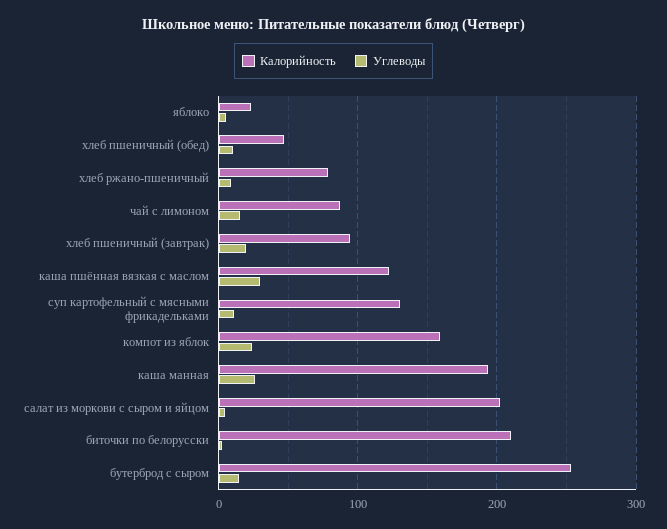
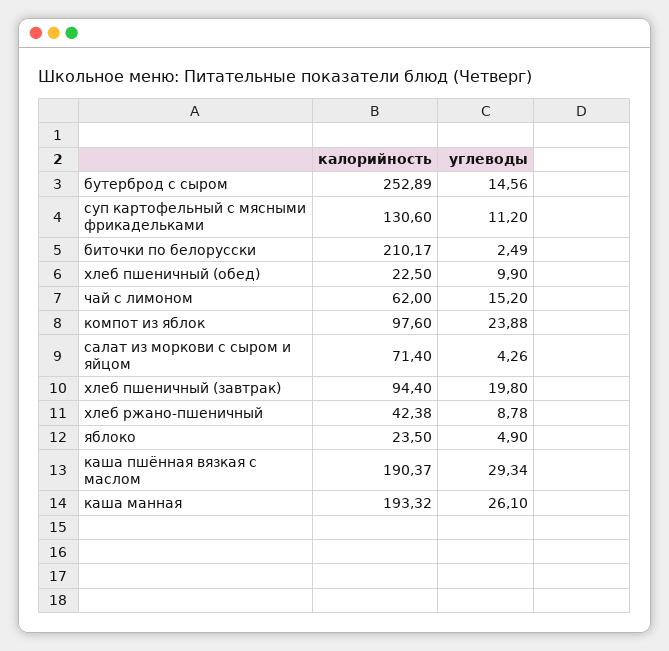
  {
    "Калорийность": {
      "яблоко": 23.5,
-     "хлеб пшеничный (обед)": 50,
+     "хлеб пшеничный (обед)": 22.5,
-     "хлеб ржано-пшеничный": 80,
+     "хлеб ржано-пшеничный": 42.38,
-     "чай с лимоном": 90,
+     "чай с лимоном": 62,
      "хлеб пшеничный (завтрак)": 94.4,
-     "каша пшённая вязкая с маслом": 120,
+     "каша пшённая вязкая с маслом": 190.37,
      "суп картофельный с мясными фрикадельками": 130.6,
-     "компот из яблок": 160,
+     "компот из яблок": 97.6,
      "каша манная": 193.32,
-     "салат из моркови с сыром и яйцом": 200,
+     "салат из моркови с сыром и яйцом": 71.4,
      "биточки по белорусски": 210.17,
      "бутерброд с сыром": 252.89
    },
    "Углеводы": {
      "яблоко": 4.9,
      "хлеб пшеничный (обед)": 9.9,
      "хлеб ржано-пшеничный": 8.78,
      "чай с лимоном": 15.2,
      "хлеб пшеничный (завтрак)": 19.8,
      "каша пшённая вязкая с маслом": 29.34,
      "суп картофельный с мясными фрикадельками": 11.2,
      "компот из яблок": 23.88,
      "каша манная": 26.1,
      "салат из моркови с сыром и яйцом": 4.26,
      "биточки по белорусски": 2.49,
      "бутерброд с сыром": 14.56
    }
  }

